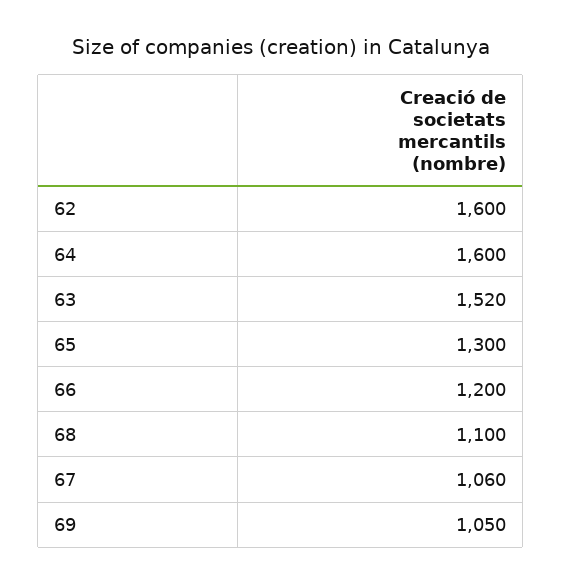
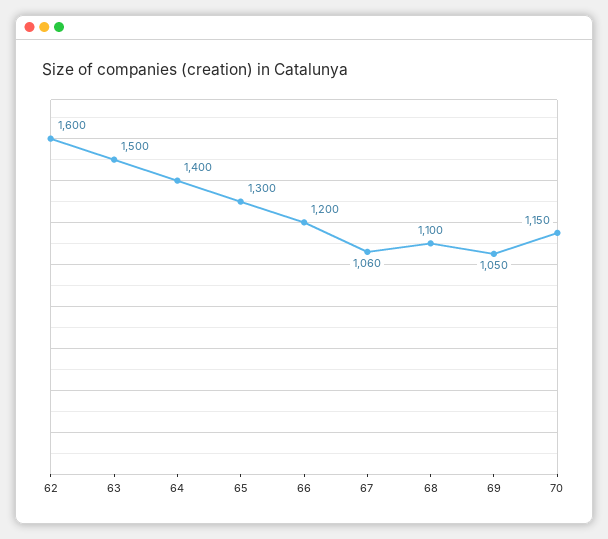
  {
    "62": 1600,
-   "64": 1600,
+   "64": 1400,
-   "63": 1520,
+   "63": 1500,
    "65": 1300,
    "66": 1200,
    "68": 1100,
    "67": 1060,
-   "69": 1050
+   "69": 1050,
+   "70": 1150
  }

